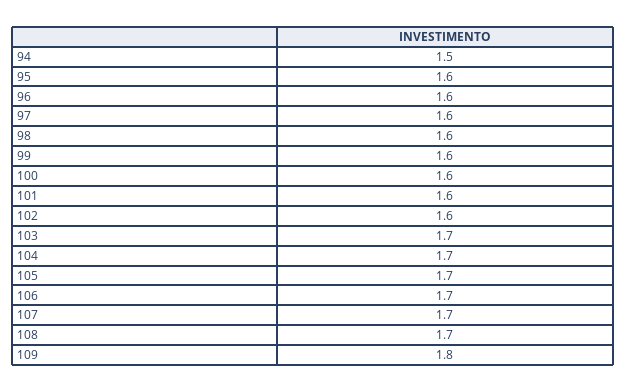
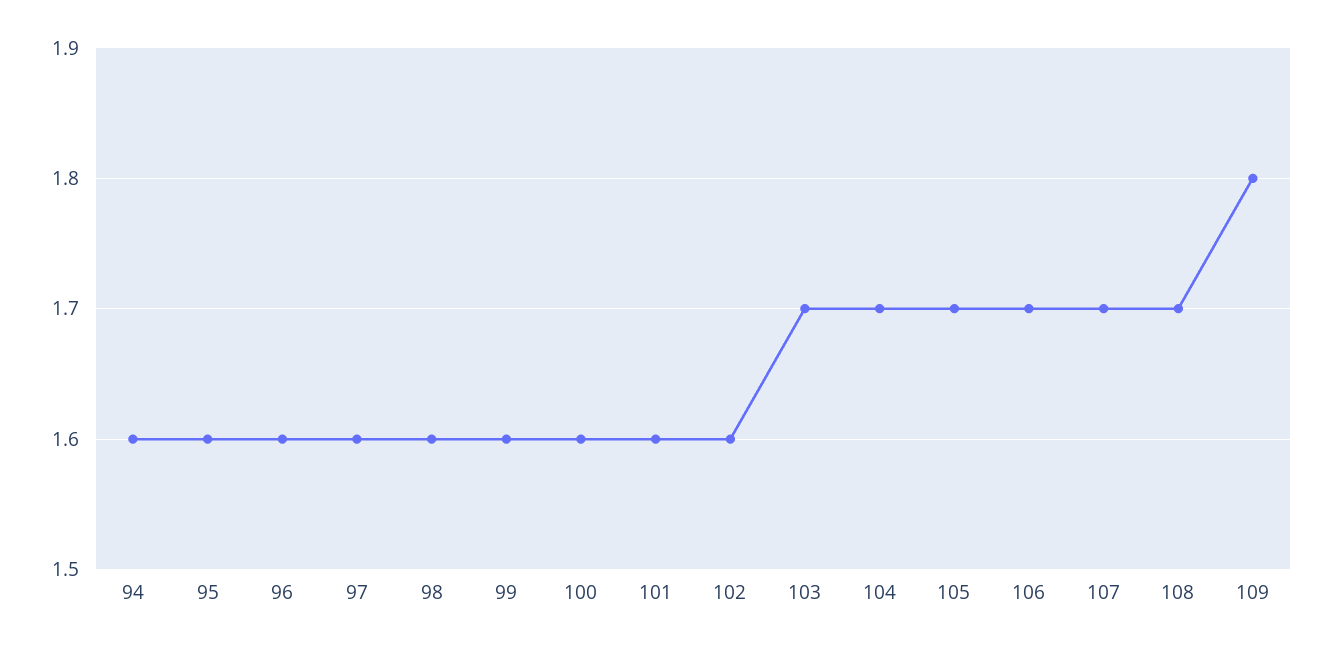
  {
-   "94": 1.5,
+   "94": 1.6,
    "95": 1.6,
    "96": 1.6,
    "97": 1.6,
    "98": 1.6,
    "99": 1.6,
    "100": 1.6,
    "101": 1.6,
    "102": 1.6,
    "103": 1.7,
    "104": 1.7,
    "105": 1.7,
    "106": 1.7,
    "107": 1.7,
    "108": 1.7,
    "109": 1.8
  }

